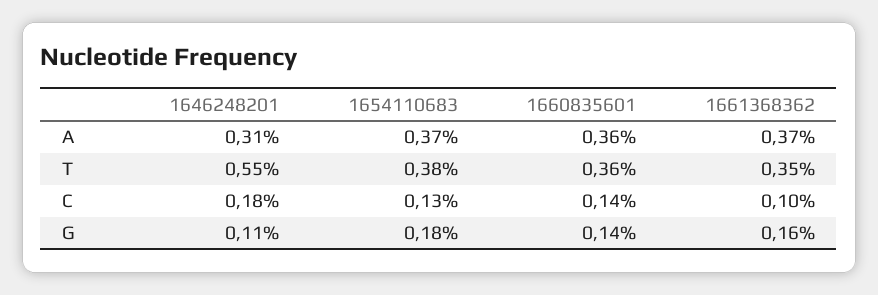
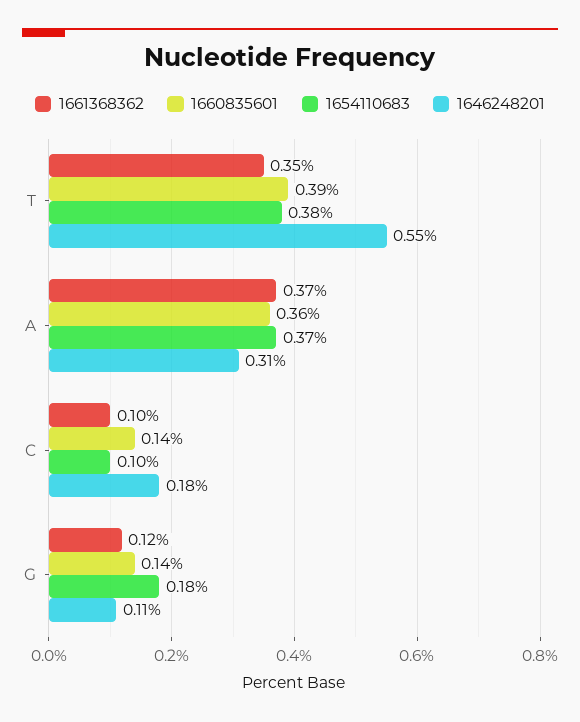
  {
    "1646248201": {
      "A": 0.31,
      "T": 0.55,
      "C": 0.18,
      "G": 0.11
    },
    "1654110683": {
      "A": 0.37,
      "T": 0.38,
-     "C": 0.13,
+     "C": 0.1,
      "G": 0.18
    },
    "1660835601": {
      "A": 0.36,
-     "T": 0.36,
+     "T": 0.39,
      "C": 0.14,
      "G": 0.14
    },
    "1661368362": {
      "A": 0.37,
      "T": 0.35,
      "C": 0.1,
-     "G": 0.16
+     "G": 0.12
    }
  }

